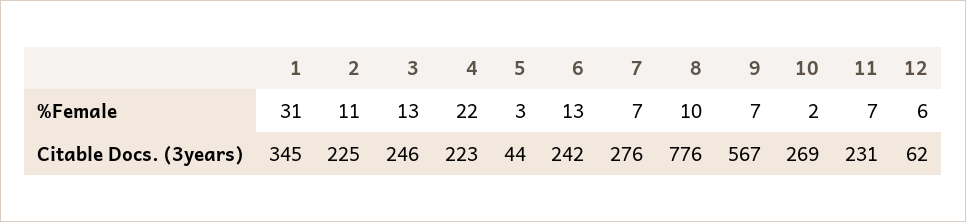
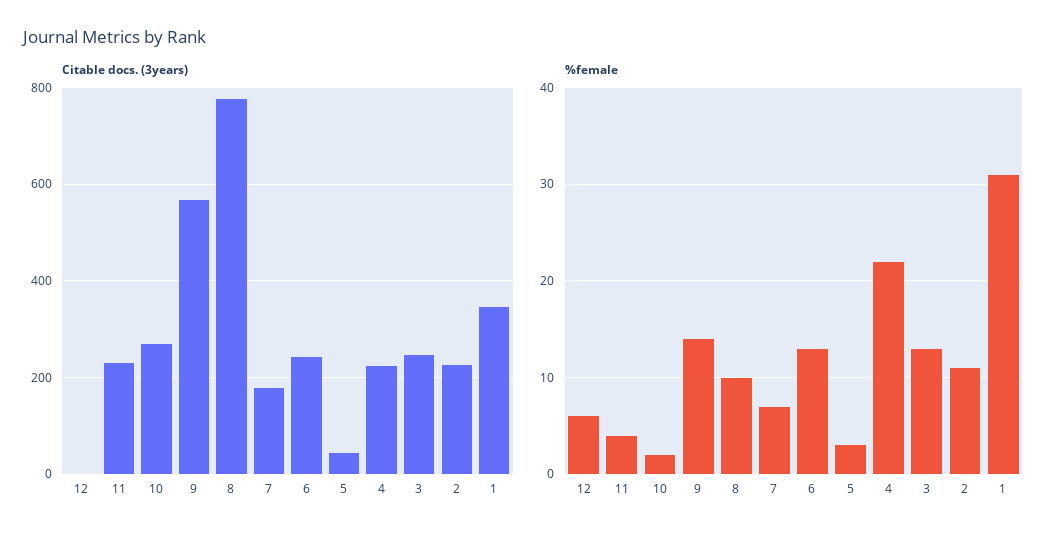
  {
    "%Female": {
      "1": 31,
      "2": 11,
      "3": 13,
      "4": 22,
      "5": 3,
      "6": 13,
      "7": 7,
      "8": 10,
-     "9": 7,
+     "9": 14,
      "10": 2,
-     "11": 7,
+     "11": 4,
      "12": 6
    },
    "Citable Docs. (3years)": {
      "1": 345,
      "2": 225,
      "3": 246,
      "4": 223,
      "5": 44,
      "6": 242,
-     "7": 276,
+     "7": 180,
      "8": 776,
      "9": 567,
      "10": 269,
      "11": 231,
-     "12": 62
+     "12": 0
    }
  }

